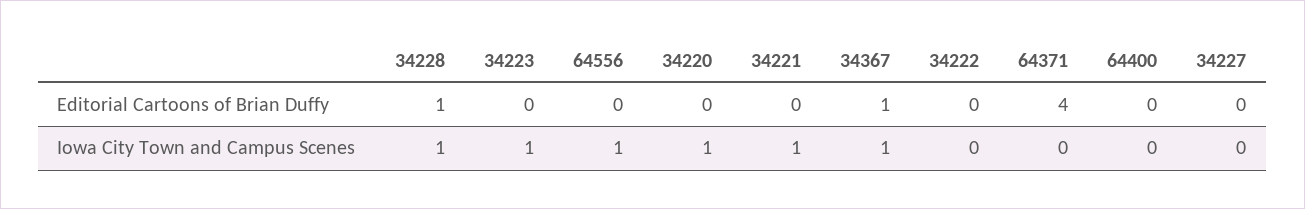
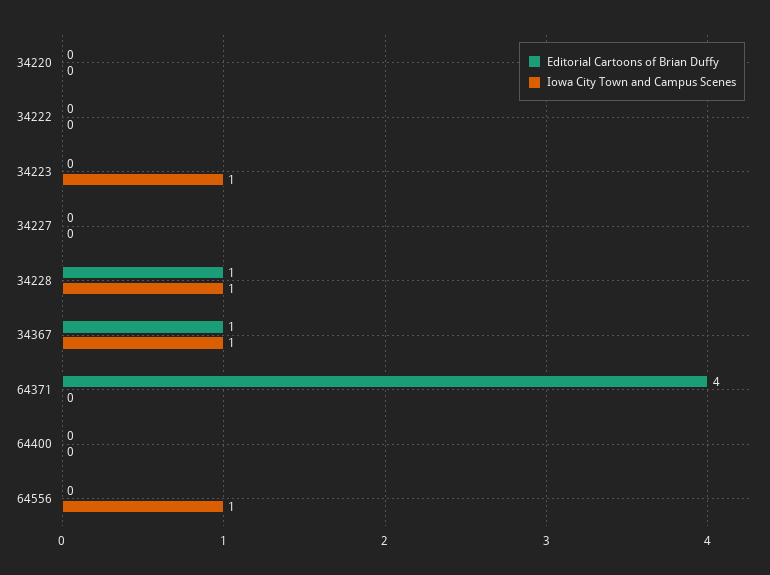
  {
    "Editorial Cartoons of Brian Duffy": {
      "34228": 1,
      "34223": 0,
      "64556": 0,
      "34220": 0,
-     "34221": 0,
      "34367": 1,
      "34222": 0,
      "64371": 4,
      "64400": 0,
      "34227": 0
    },
    "Iowa City Town and Campus Scenes": {
      "34228": 1,
      "34223": 1,
      "64556": 1,
-     "34220": 1,
+     "34220": 0,
-     "34221": 1,
      "34367": 1,
      "34222": 0,
      "64371": 0,
      "64400": 0,
      "34227": 0
    }
  }

